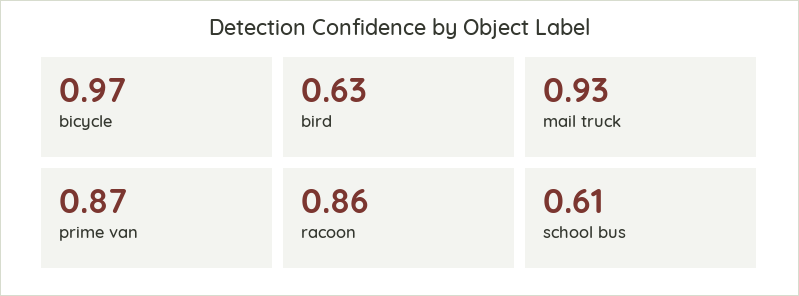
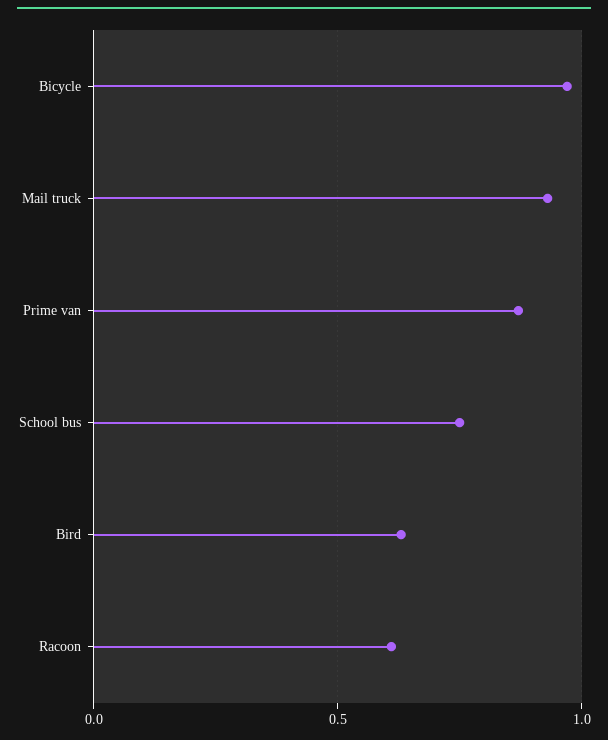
  {
    "bicycle": 0.97,
    "bird": 0.63,
    "mail truck": 0.93,
    "prime van": 0.87,
-   "racoon": 0.86,
+   "racoon": 0.6,
-   "school bus": 0.61
+   "school bus": 0.75
  }

